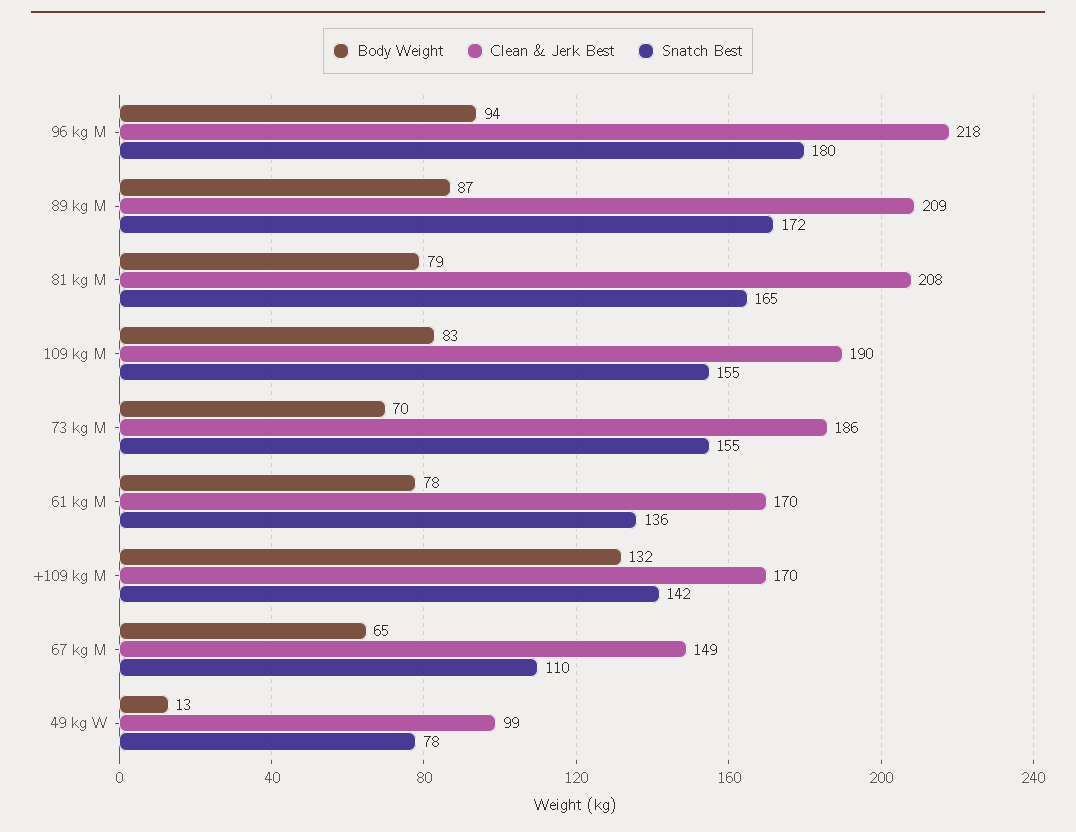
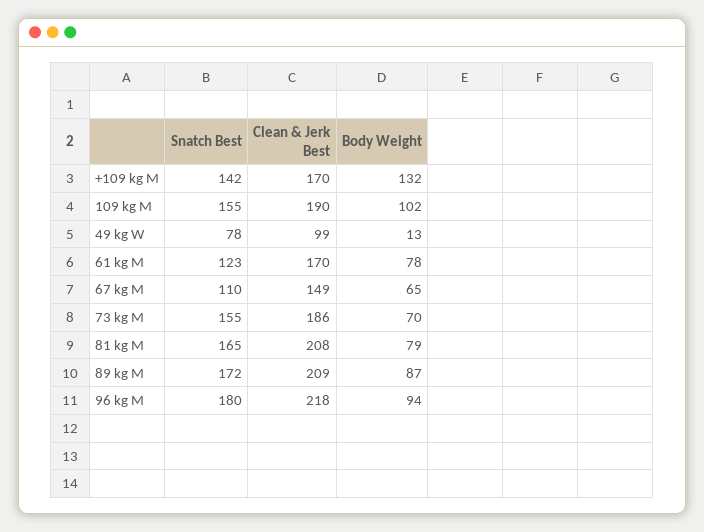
  {
    "Body Weight": {
      "96 kg M": 94,
      "89 kg M": 87,
      "81 kg M": 79,
-     "109 kg M": 83,
+     "109 kg M": 102,
      "73 kg M": 70,
      "61 kg M": 78,
      "+109 kg M": 132,
      "67 kg M": 65,
      "49 kg W": 13
    },
    "Clean & Jerk Best": {
      "96 kg M": 218,
      "89 kg M": 209,
      "81 kg M": 208,
      "109 kg M": 190,
      "73 kg M": 186,
      "61 kg M": 170,
      "+109 kg M": 170,
      "67 kg M": 149,
      "49 kg W": 99
    },
    "Snatch Best": {
      "96 kg M": 180,
      "89 kg M": 172,
      "81 kg M": 165,
      "109 kg M": 155,
      "73 kg M": 155,
-     "61 kg M": 136,
+     "61 kg M": 123,
      "+109 kg M": 142,
      "67 kg M": 110,
      "49 kg W": 78
    }
  }

